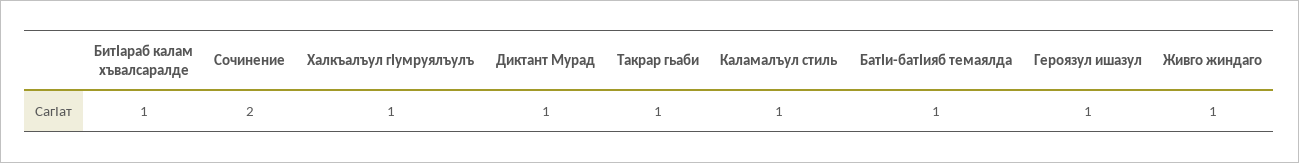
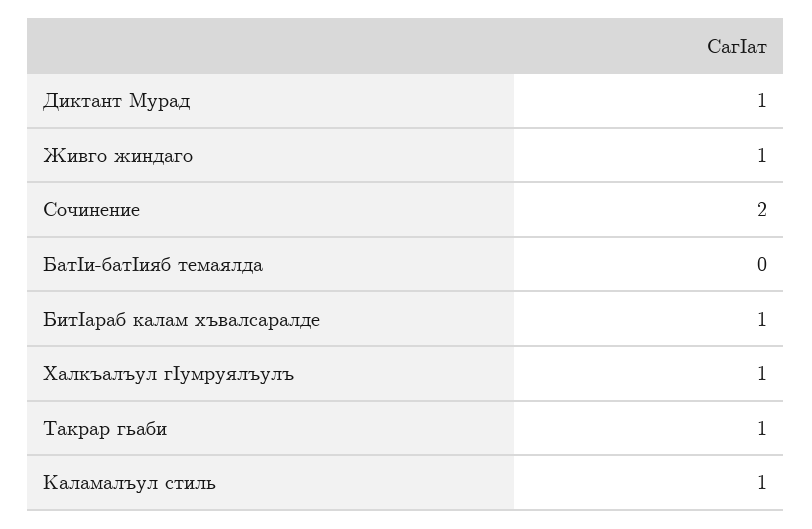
  {
    "БитӀараб калам хъвалсаралде": 1,
    "Сочинение": 2,
    "Халкъалъул гӀумруялъулъ": 1,
    "Диктант Мурад": 1,
    "Такрар гьаби": 1,
    "Каламалъул стиль": 1,
-   "БатӀи-батӀияб темаялда": 1,
+   "БатӀи-батӀияб темаялда": 0,
-   "Героязул ишазул": 1,
    "Живго жиндаго": 1
  }

